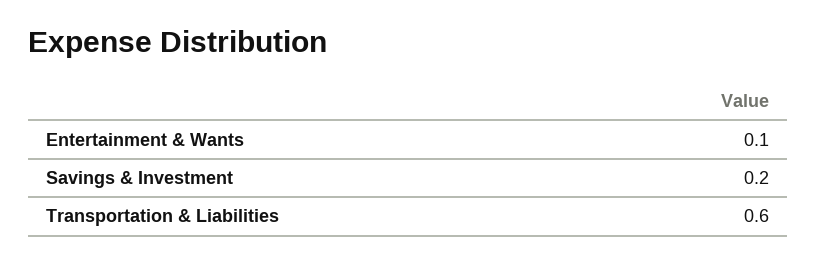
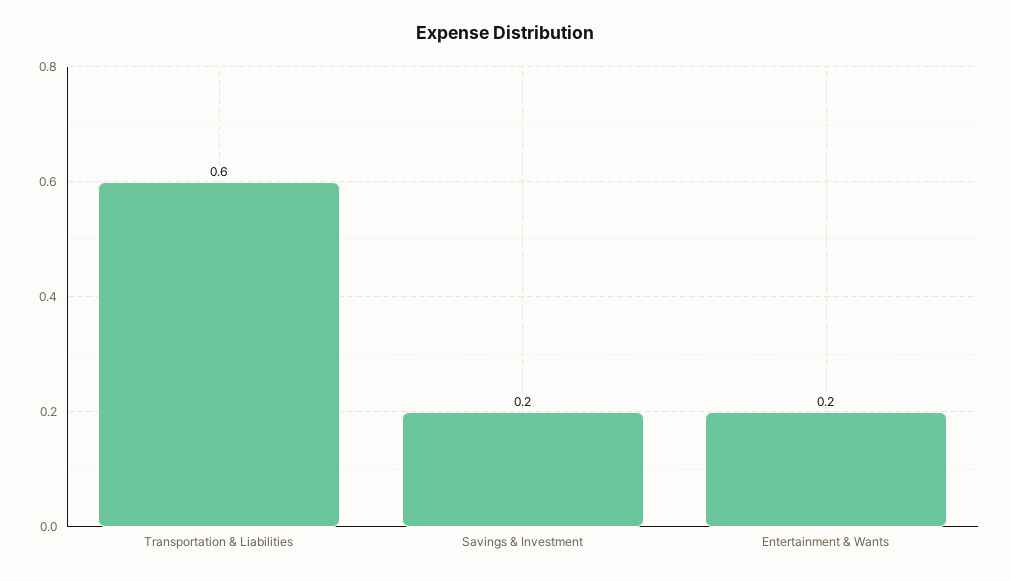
  {
-   "Entertainment & Wants": 0.1,
+   "Entertainment & Wants": 0.2,
    "Savings & Investment": 0.2,
    "Transportation & Liabilities": 0.6
  }

